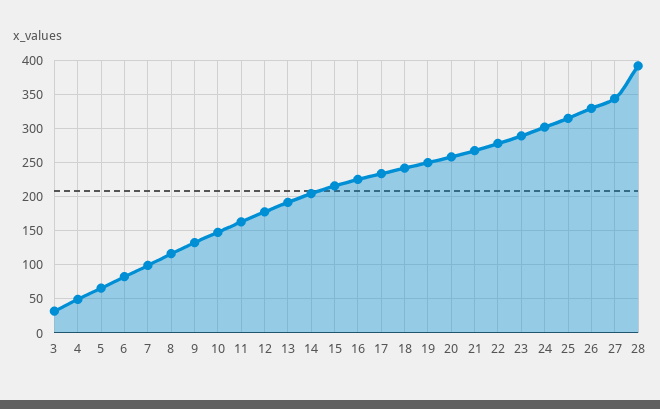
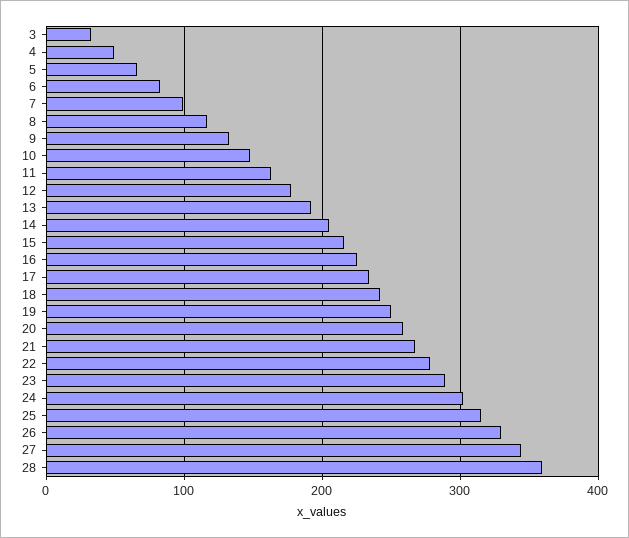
  {
    "3": 30,
    "4": 50,
    "5": 70,
    "6": 80,
    "7": 100,
    "8": 120,
    "9": 130,
    "10": 150,
    "11": 160,
    "12": 180,
    "13": 190,
    "14": 200,
    "15": 220,
    "16": 230,
    "17": 230,
    "18": 240,
    "19": 250,
    "20": 260,
    "21": 270,
    "22": 280,
    "23": 290,
    "24": 300,
    "25": 310,
    "26": 330,
    "27": 340,
-   "28": 390
+   "28": 360
  }

